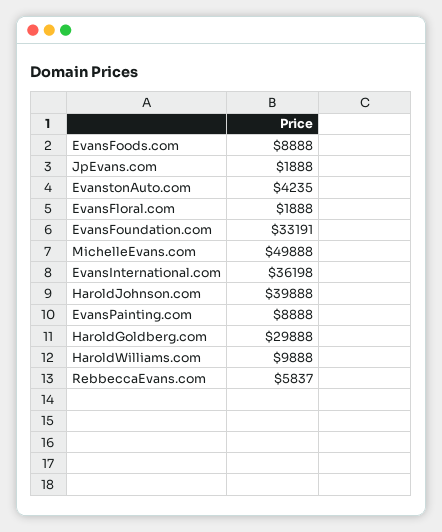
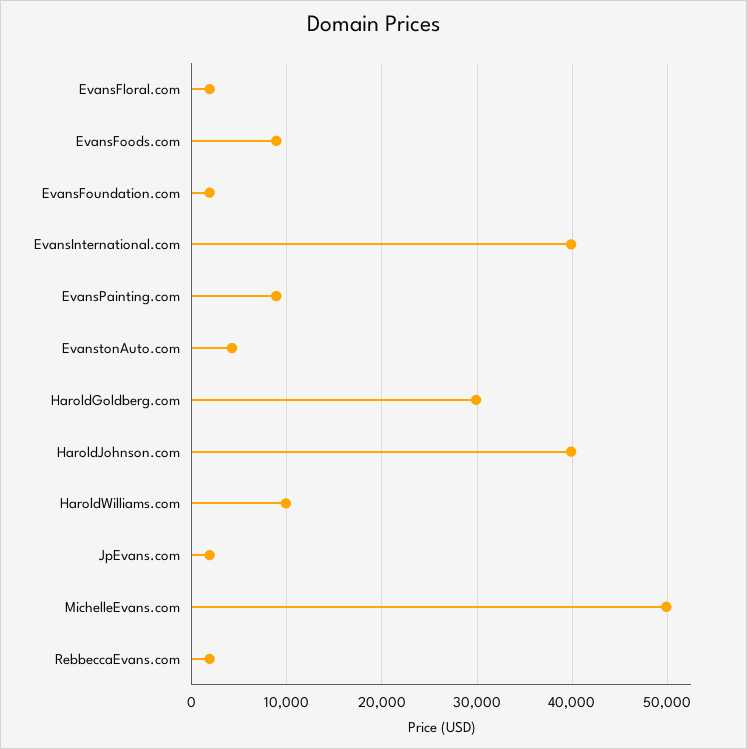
  {
    "EvansFoods.com": 8888,
    "JpEvans.com": 1888,
    "EvanstonAuto.com": 4235,
    "EvansFloral.com": 1888,
-   "EvansFoundation.com": 33191,
+   "EvansFoundation.com": 2000,
    "MichelleEvans.com": 49888,
-   "EvansInternational.com": 36198,
+   "EvansInternational.com": 40000,
    "HaroldJohnson.com": 39888,
    "EvansPainting.com": 8888,
    "HaroldGoldberg.com": 29888,
    "HaroldWilliams.com": 9888,
-   "RebbeccaEvans.com": 5837
+   "RebbeccaEvans.com": 2000
  }

